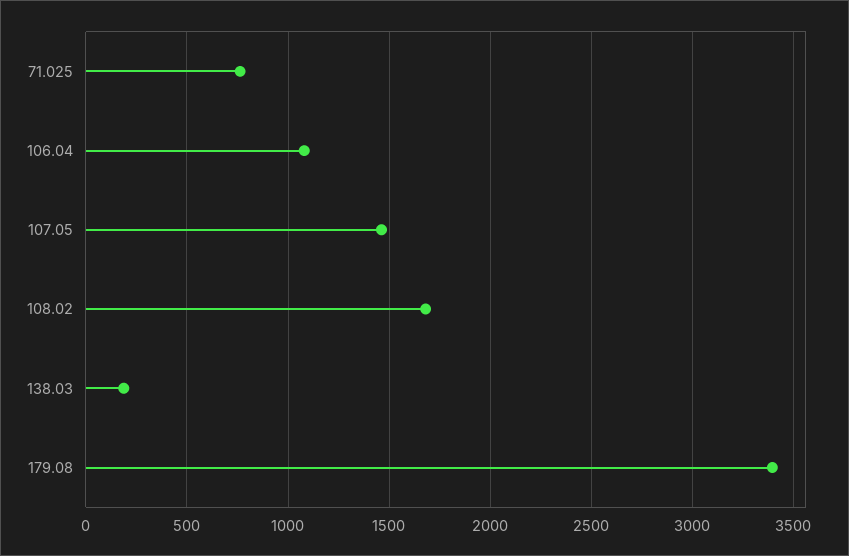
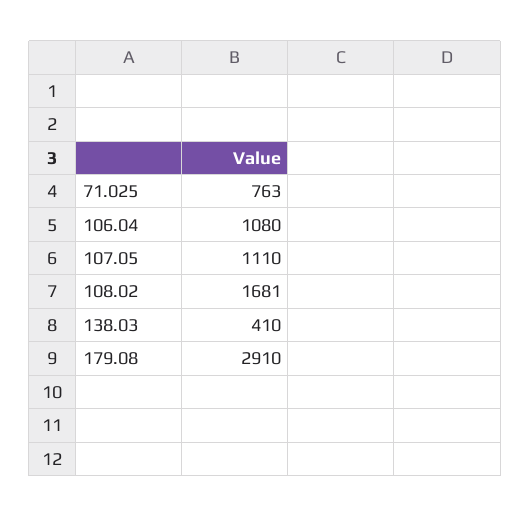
  {
    "71.025": 763,
    "106.04": 1080,
-   "107.05": 1450,
+   "107.05": 1110,
    "108.02": 1681,
-   "138.03": 200,
+   "138.03": 410,
-   "179.08": 3400
+   "179.08": 2910
  }

